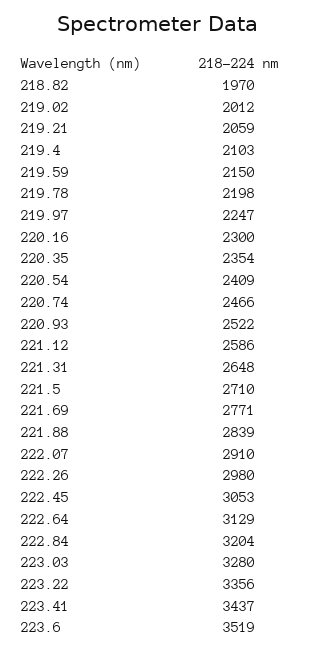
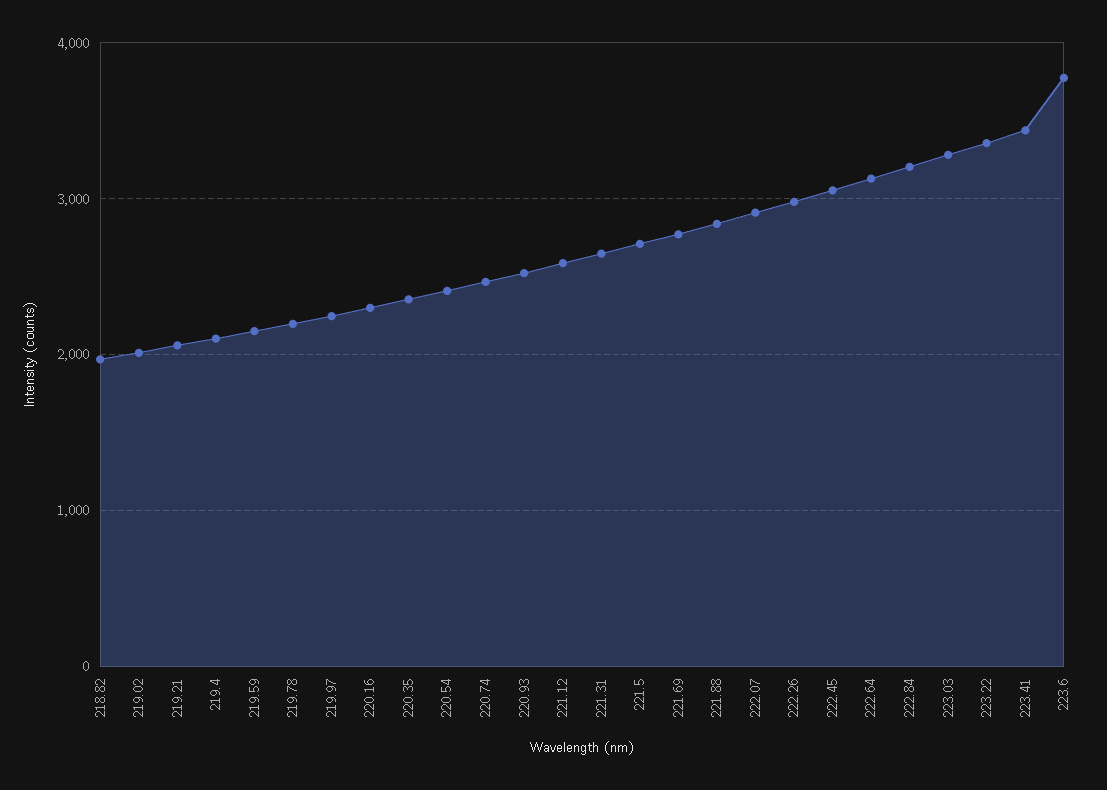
  {
    "218.82": 1970,
    "219.02": 2012,
    "219.21": 2059,
    "219.4": 2103,
    "219.59": 2150,
    "219.78": 2198,
    "219.97": 2247,
    "220.16": 2300,
    "220.35": 2354,
    "220.54": 2409,
    "220.74": 2466,
    "220.93": 2522,
    "221.12": 2586,
    "221.31": 2648,
    "221.5": 2710,
    "221.69": 2771,
    "221.88": 2839,
    "222.07": 2910,
    "222.26": 2980,
    "222.45": 3053,
    "222.64": 3129,
    "222.84": 3204,
    "223.03": 3280,
    "223.22": 3356,
    "223.41": 3437,
-   "223.6": 3519
+   "223.6": 3800
  }

